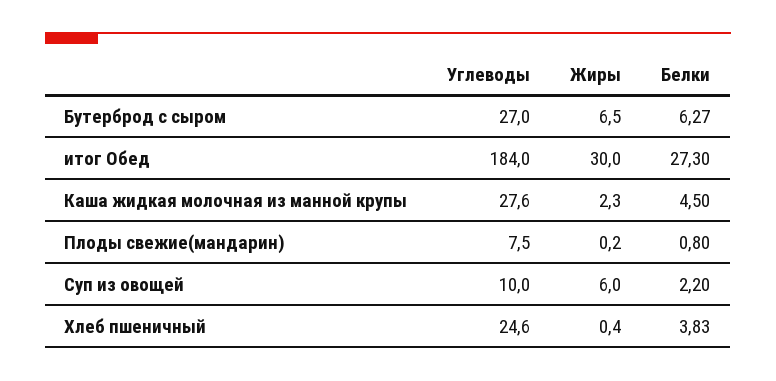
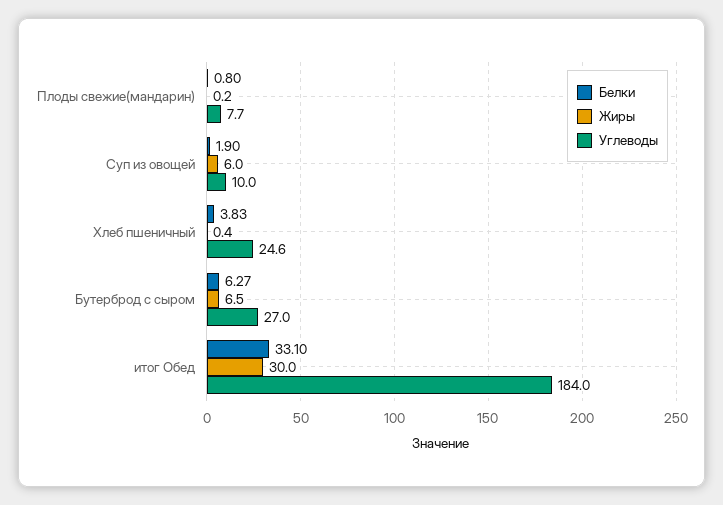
  {
    "Углеводы": {
      "Бутерброд с сыром": 27,
      "итог Обед": 184,
-     "Каша жидкая молочная из манной крупы": 27.6,
-     "Плоды свежие(мандарин)": 7.5,
+     "Плоды свежие(мандарин)": 7.7,
      "Суп из овощей": 10,
      "Хлеб пшеничный": 24.6
    },
    "Жиры": {
      "Бутерброд с сыром": 6.5,
      "итог Обед": 30,
-     "Каша жидкая молочная из манной крупы": 2.3,
      "Плоды свежие(мандарин)": 0.2,
      "Суп из овощей": 6,
      "Хлеб пшеничный": 0.4
    },
    "Белки": {
      "Бутерброд с сыром": 6.27,
-     "итог Обед": 27.3,
+     "итог Обед": 33.1,
-     "Каша жидкая молочная из манной крупы": 4.5,
      "Плоды свежие(мандарин)": 0.8,
-     "Суп из овощей": 2.2,
+     "Суп из овощей": 1.9,
      "Хлеб пшеничный": 3.83
    }
  }

